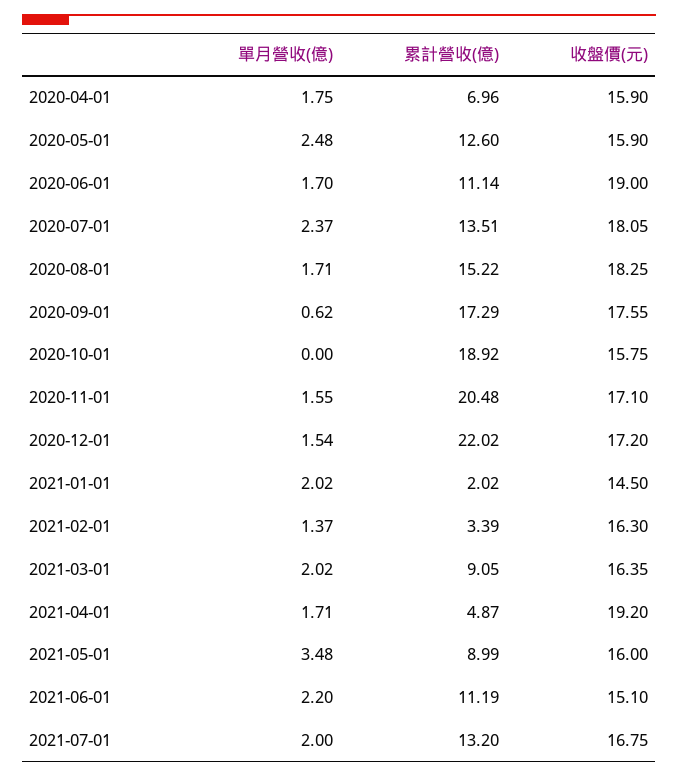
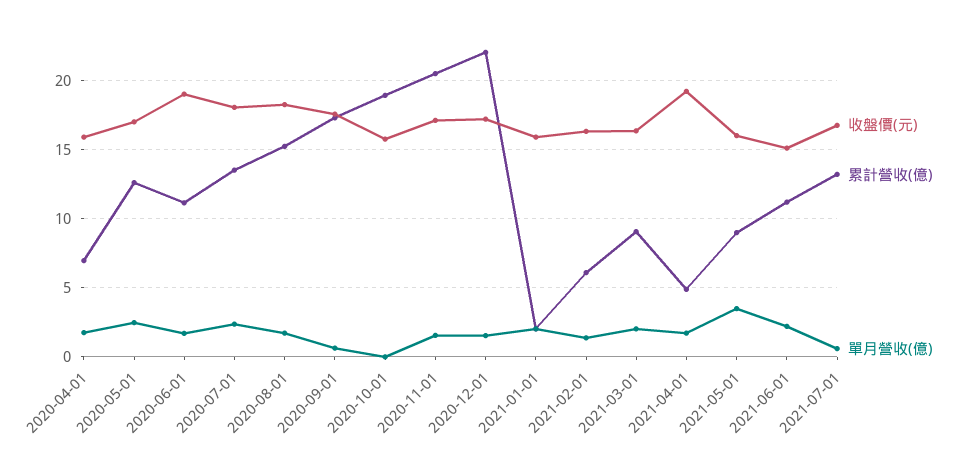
  {
    "單月營收(億)": {
      "2020-04-01": 1.75,
      "2020-05-01": 2.48,
      "2020-06-01": 1.7,
      "2020-07-01": 2.37,
      "2020-08-01": 1.71,
      "2020-09-01": 0.62,
      "2020-10-01": 0,
      "2020-11-01": 1.55,
      "2020-12-01": 1.54,
      "2021-01-01": 2.02,
      "2021-02-01": 1.37,
      "2021-03-01": 2.02,
      "2021-04-01": 1.71,
      "2021-05-01": 3.48,
      "2021-06-01": 2.2,
-     "2021-07-01": 2
+     "2021-07-01": 0.5
    },
    "累計營收(億)": {
      "2020-04-01": 6.96,
      "2020-05-01": 12.6,
      "2020-06-01": 11.14,
      "2020-07-01": 13.51,
      "2020-08-01": 15.22,
      "2020-09-01": 17.29,
      "2020-10-01": 18.92,
      "2020-11-01": 20.48,
      "2020-12-01": 22.02,
      "2021-01-01": 2.02,
-     "2021-02-01": 3.39,
+     "2021-02-01": 6,
      "2021-03-01": 9.05,
      "2021-04-01": 4.87,
      "2021-05-01": 8.99,
      "2021-06-01": 11.19,
      "2021-07-01": 13.2
    },
    "收盤價(元)": {
      "2020-04-01": 15.9,
-     "2020-05-01": 15.9,
+     "2020-05-01": 17,
      "2020-06-01": 19,
      "2020-07-01": 18.05,
      "2020-08-01": 18.25,
      "2020-09-01": 17.55,
      "2020-10-01": 15.75,
      "2020-11-01": 17.1,
      "2020-12-01": 17.2,
-     "2021-01-01": 14.5,
+     "2021-01-01": 16,
      "2021-02-01": 16.3,
      "2021-03-01": 16.35,
      "2021-04-01": 19.2,
      "2021-05-01": 16,
      "2021-06-01": 15.1,
      "2021-07-01": 16.75
    }
  }

